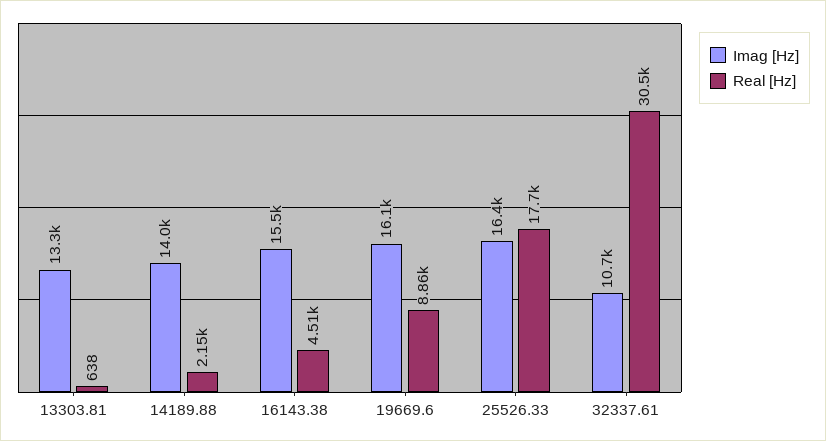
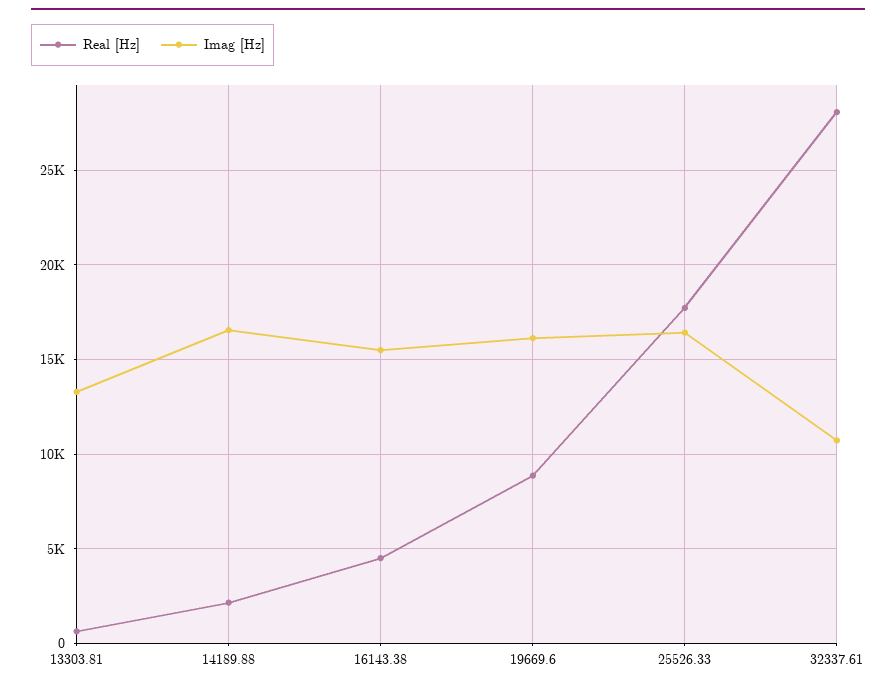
  {
    "Imag [Hz]": {
      "13303.81": 13300,
-     "14189.88": 14000,
+     "14189.88": 16500,
      "16143.38": 15500,
      "19669.6": 16100,
      "25526.33": 16400,
      "32337.61": 10700
    },
    "Real [Hz]": {
      "13303.81": 638,
      "14189.88": 2150,
      "16143.38": 4510,
      "19669.6": 8860,
      "25526.33": 17700,
-     "32337.61": 30500
+     "32337.61": 28000
    }
  }

